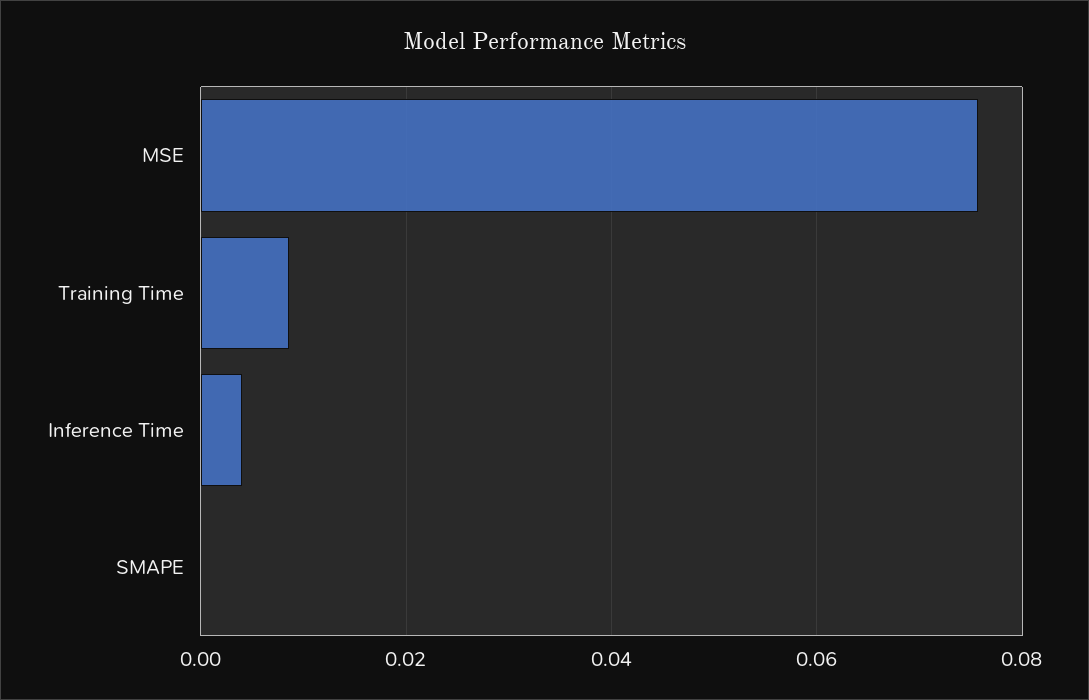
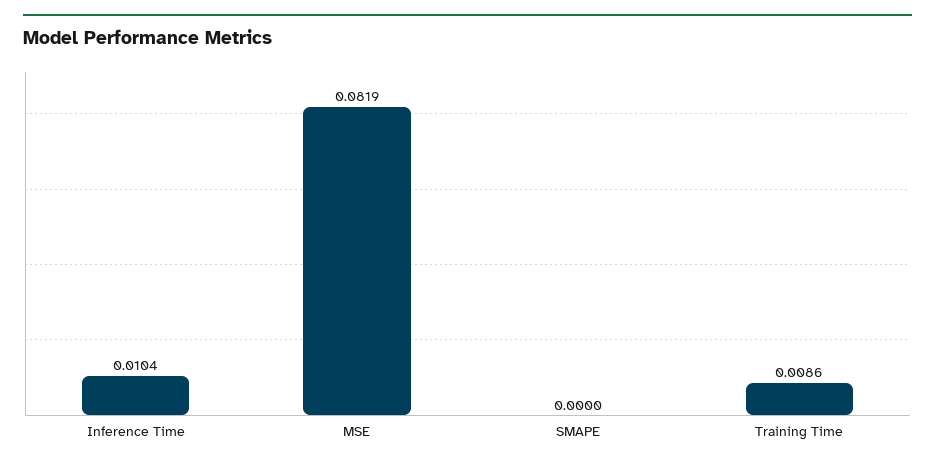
  {
-   "MSE": 0.076,
+   "MSE": 0.0819,
    "Training Time": 0.0086,
-   "Inference Time": 0.004,
+   "Inference Time": 0.0104,
    "SMAPE": 0
  }

